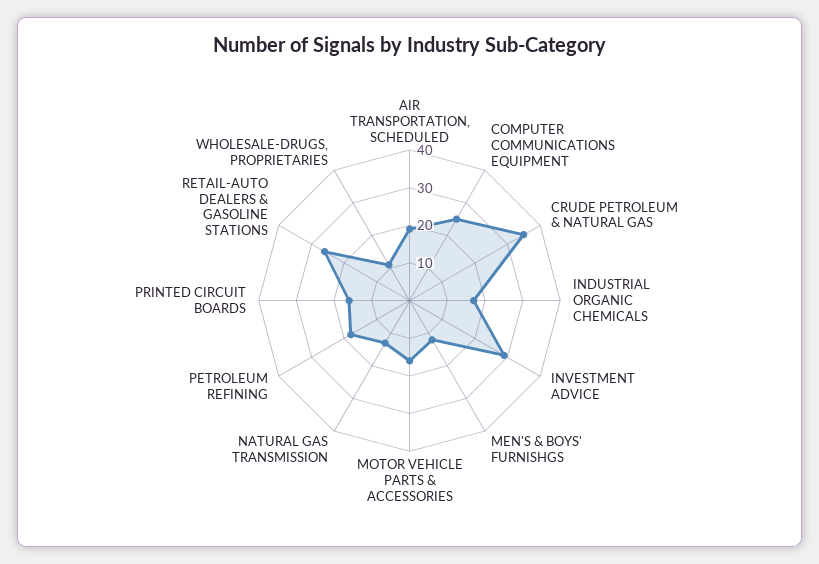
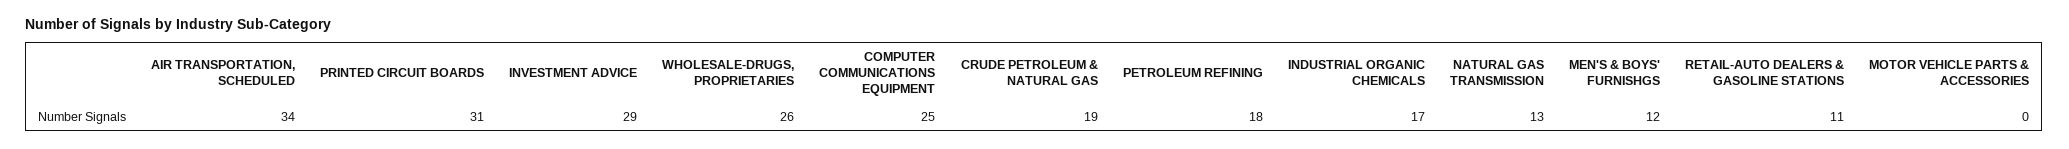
  {
-   "AIR TRANSPORTATION, SCHEDULED": 20,
+   "AIR TRANSPORTATION, SCHEDULED": 34,
    "COMPUTER COMMUNICATIONS EQUIPMENT": 25,
-   "CRUDE PETROLEUM & NATURAL GAS": 35,
+   "CRUDE PETROLEUM & NATURAL GAS": 19,
    "INDUSTRIAL ORGANIC CHEMICALS": 17,
    "INVESTMENT ADVICE": 29,
    "MEN'S & BOYS' FURNISHGS": 12,
-   "MOTOR VEHICLE PARTS & ACCESSORIES": 15,
+   "MOTOR VEHICLE PARTS & ACCESSORIES": 0,
    "NATURAL GAS TRANSMISSION": 13,
    "PETROLEUM REFINING": 18,
-   "PRINTED CIRCUIT BOARDS": 15,
+   "PRINTED CIRCUIT BOARDS": 31,
-   "RETAIL-AUTO DEALERS & GASOLINE STATIONS": 25,
+   "RETAIL-AUTO DEALERS & GASOLINE STATIONS": 11,
-   "WHOLESALE-DRUGS, PROPRIETARIES": 10
+   "WHOLESALE-DRUGS, PROPRIETARIES": 26
  }

